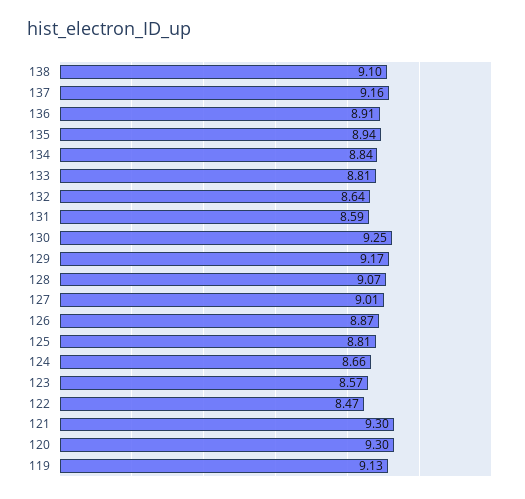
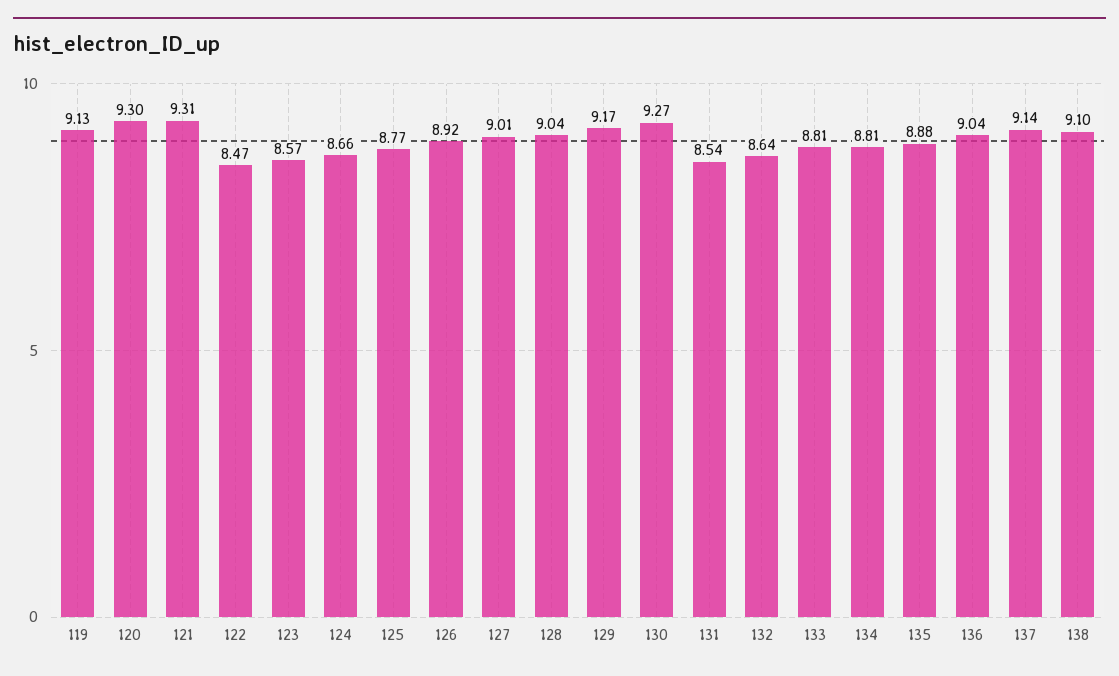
  {
    "138": 9.1,
-   "137": 9.16,
+   "137": 9.14,
-   "136": 8.91,
+   "136": 9.04,
-   "135": 8.94,
+   "135": 8.88,
-   "134": 8.84,
+   "134": 8.81,
    "133": 8.81,
    "132": 8.64,
-   "131": 8.59,
+   "131": 8.54,
-   "130": 9.25,
+   "130": 9.27,
    "129": 9.17,
-   "128": 9.07,
+   "128": 9.04,
    "127": 9.01,
-   "126": 8.87,
+   "126": 8.92,
-   "125": 8.81,
+   "125": 8.77,
    "124": 8.66,
    "123": 8.57,
    "122": 8.47,
-   "121": 9.3,
+   "121": 9.31,
    "120": 9.3,
    "119": 9.13
  }

